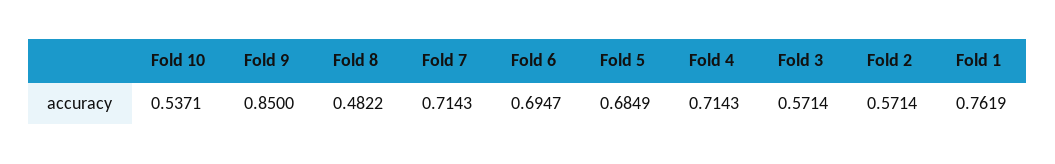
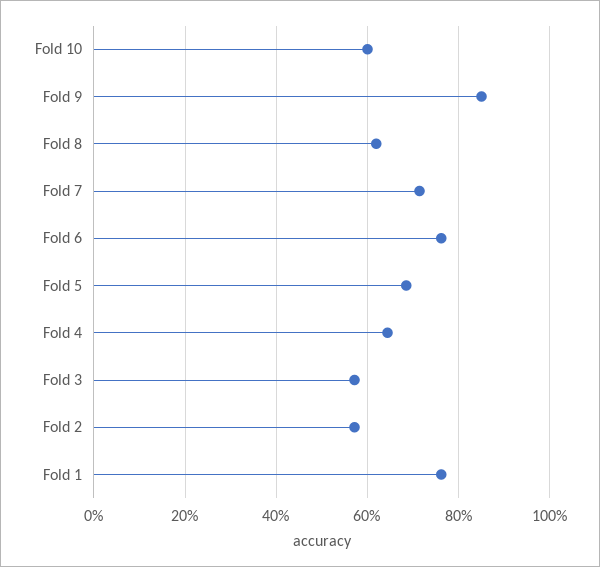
  {
-   "Fold 10": 0.5371,
+   "Fold 10": 0.6,
    "Fold 9": 0.85,
-   "Fold 8": 0.4822,
+   "Fold 8": 0.62,
    "Fold 7": 0.7143,
-   "Fold 6": 0.6947,
+   "Fold 6": 0.76,
    "Fold 5": 0.6849,
-   "Fold 4": 0.7143,
+   "Fold 4": 0.64,
    "Fold 3": 0.5714,
    "Fold 2": 0.5714,
    "Fold 1": 0.7619
  }

